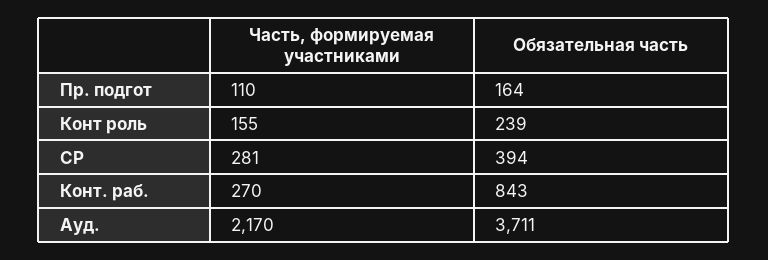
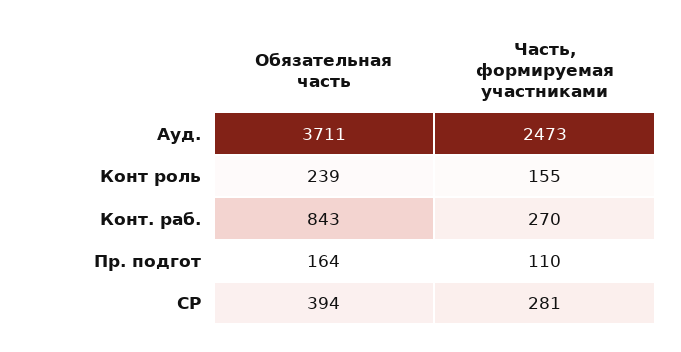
  {
    "Часть, формируемая участниками": {
      "Пр. подгот": 110,
      "Конт роль": 155,
      "СР": 281,
      "Конт. раб.": 270,
-     "Ауд.": 2170
+     "Ауд.": 2473
    },
    "Обязательная часть": {
      "Пр. подгот": 164,
      "Конт роль": 239,
      "СР": 394,
      "Конт. раб.": 843,
      "Ауд.": 3711
    }
  }

